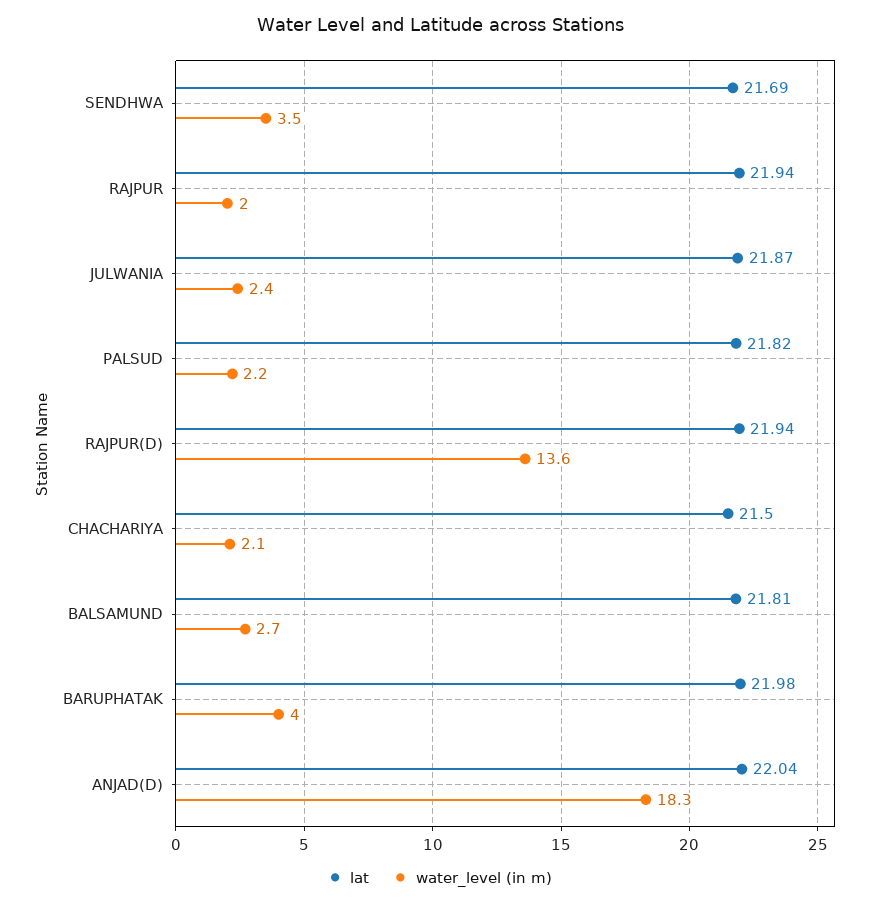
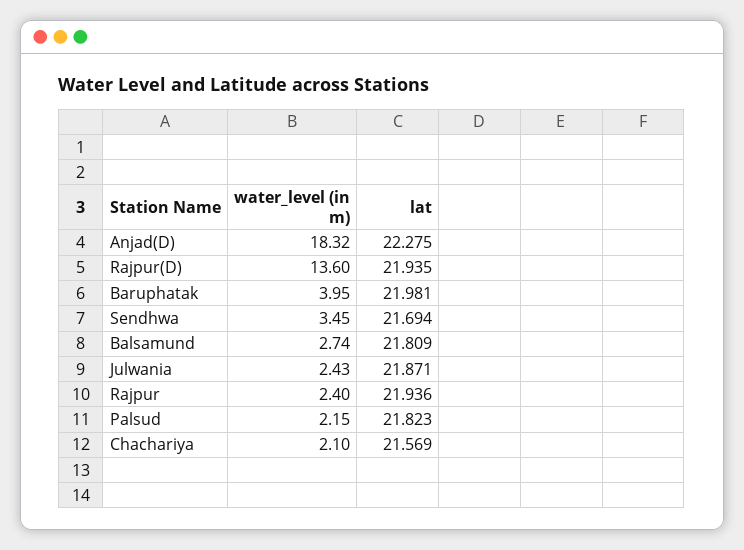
  {
    "lat": {
      "SENDHWA": 21.694,
      "RAJPUR": 21.936,
      "JULWANIA": 21.871,
      "PALSUD": 21.823,
      "RAJPUR(D)": 21.935,
-     "CHACHARIYA": 21.5,
+     "CHACHARIYA": 21.569,
      "BALSAMUND": 21.809,
      "BARUPHATAK": 21.981,
-     "ANJAD(D)": 22.04
+     "ANJAD(D)": 22.275
    },
    "water_level (in m)": {
      "SENDHWA": 3.45,
-     "RAJPUR": 2,
+     "RAJPUR": 2.4,
      "JULWANIA": 2.43,
      "PALSUD": 2.15,
      "RAJPUR(D)": 13.6,
      "CHACHARIYA": 2.1,
      "BALSAMUND": 2.74,
      "BARUPHATAK": 3.95,
      "ANJAD(D)": 18.32
    }
  }

